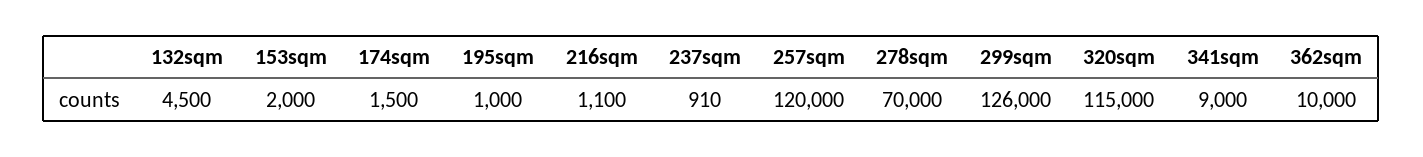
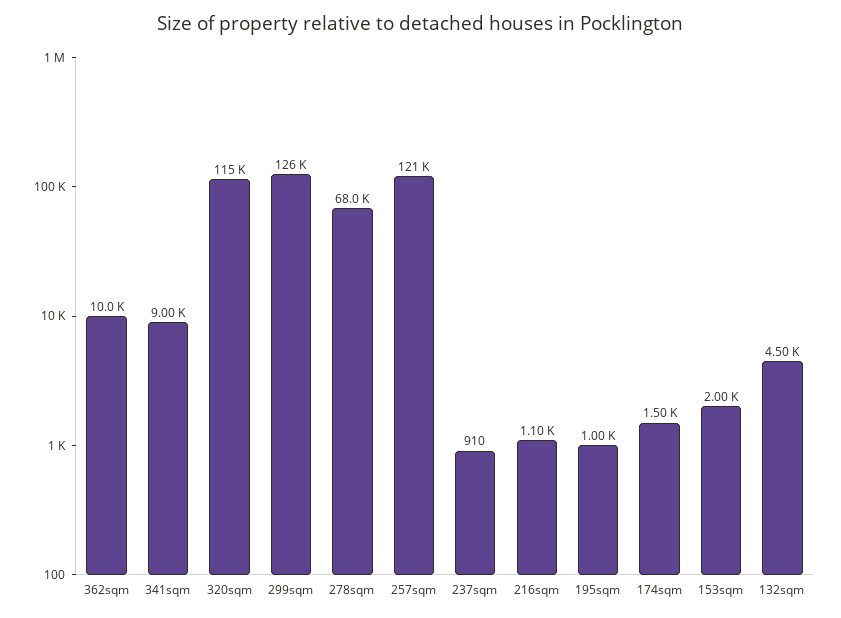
  {
    "132sqm": 4500,
    "153sqm": 2000,
    "174sqm": 1500,
    "195sqm": 1000,
    "216sqm": 1100,
    "237sqm": 910,
-   "257sqm": 120000,
+   "257sqm": 121000,
-   "278sqm": 70000,
+   "278sqm": 68000,
    "299sqm": 126000,
    "320sqm": 115000,
    "341sqm": 9000,
    "362sqm": 10000
  }

